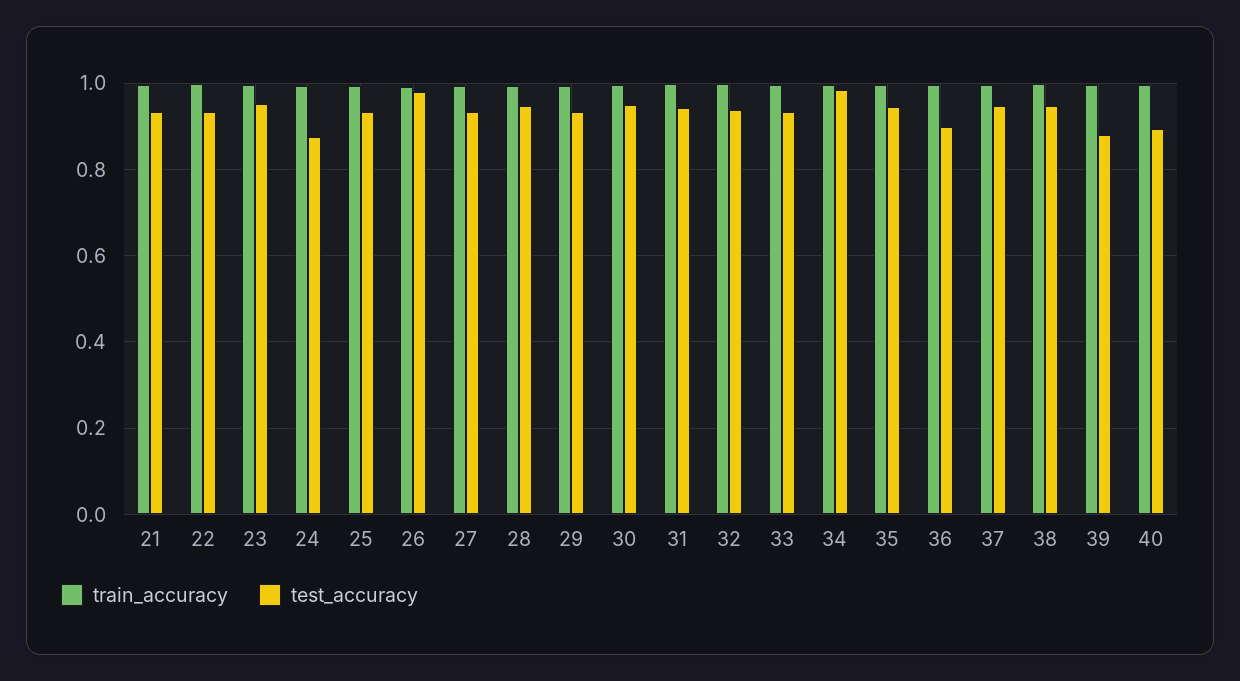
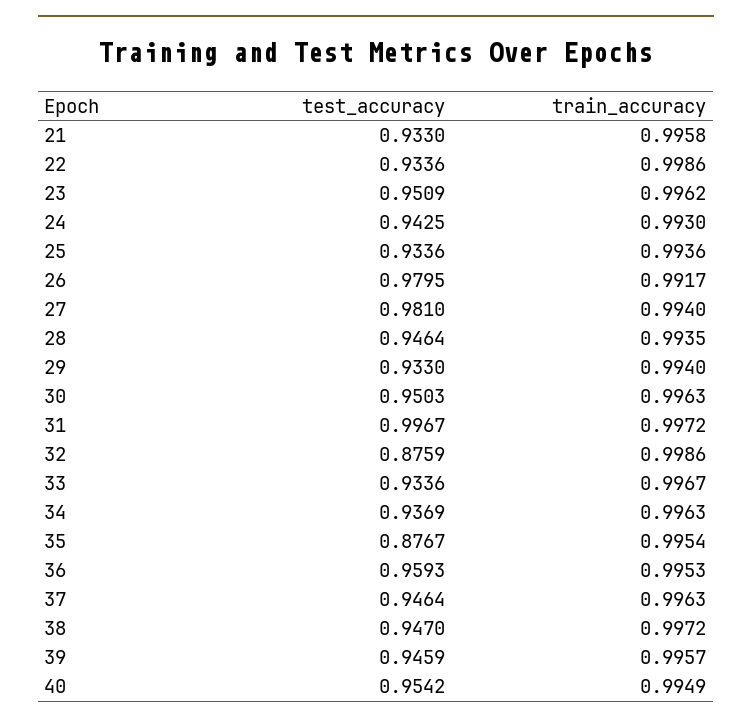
  {
    "train_accuracy": {
      "21": 0.9958,
      "22": 0.9986,
      "23": 0.9962,
      "24": 0.993,
      "25": 0.9936,
      "26": 0.9917,
      "27": 0.994,
      "28": 0.9935,
      "29": 0.994,
      "30": 0.9963,
      "31": 0.9972,
      "32": 0.9986,
      "33": 0.9967,
      "34": 0.9963,
      "35": 0.9954,
      "36": 0.9953,
      "37": 0.9963,
      "38": 0.9972,
      "39": 0.9957,
      "40": 0.9949
    },
    "test_accuracy": {
      "21": 0.933,
      "22": 0.9336,
      "23": 0.9509,
-     "24": 0.88,
+     "24": 0.9425,
      "25": 0.9336,
      "26": 0.9795,
-     "27": 0.94,
+     "27": 0.981,
      "28": 0.9464,
      "29": 0.933,
      "30": 0.9503,
-     "31": 0.94,
+     "31": 0.9967,
-     "32": 0.94,
+     "32": 0.8759,
      "33": 0.9336,
-     "34": 0.98,
+     "34": 0.9369,
-     "35": 0.94,
+     "35": 0.8767,
-     "36": 0.9,
+     "36": 0.9593,
      "37": 0.9464,
      "38": 0.947,
-     "39": 0.88,
+     "39": 0.9459,
-     "40": 0.9
+     "40": 0.9542
    }
  }

